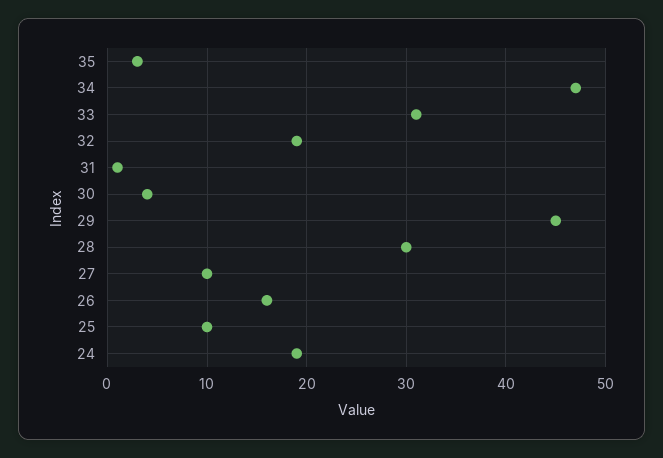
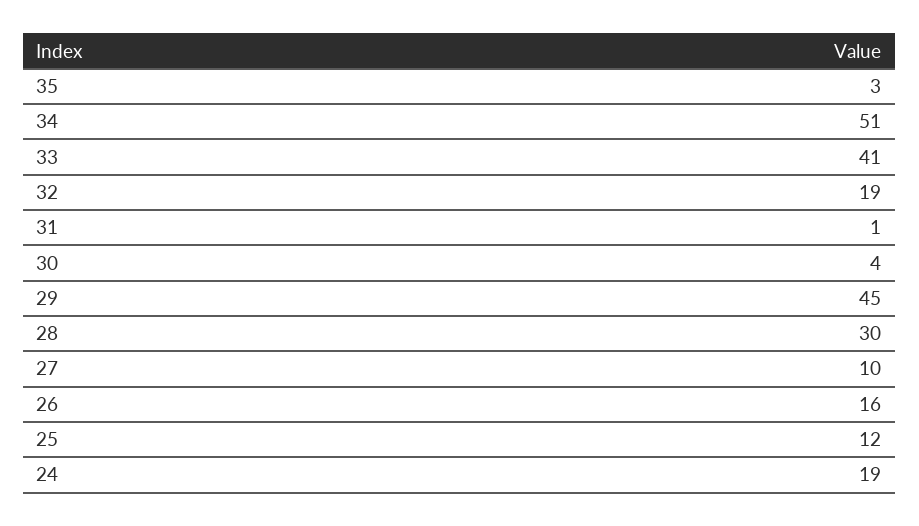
  {
    "35": 3,
-   "34": 47,
+   "34": 51,
-   "33": 31,
+   "33": 41,
    "32": 19,
    "31": 1,
    "30": 4,
    "29": 45,
    "28": 30,
    "27": 10,
    "26": 16,
-   "25": 10,
+   "25": 12,
    "24": 19
  }

